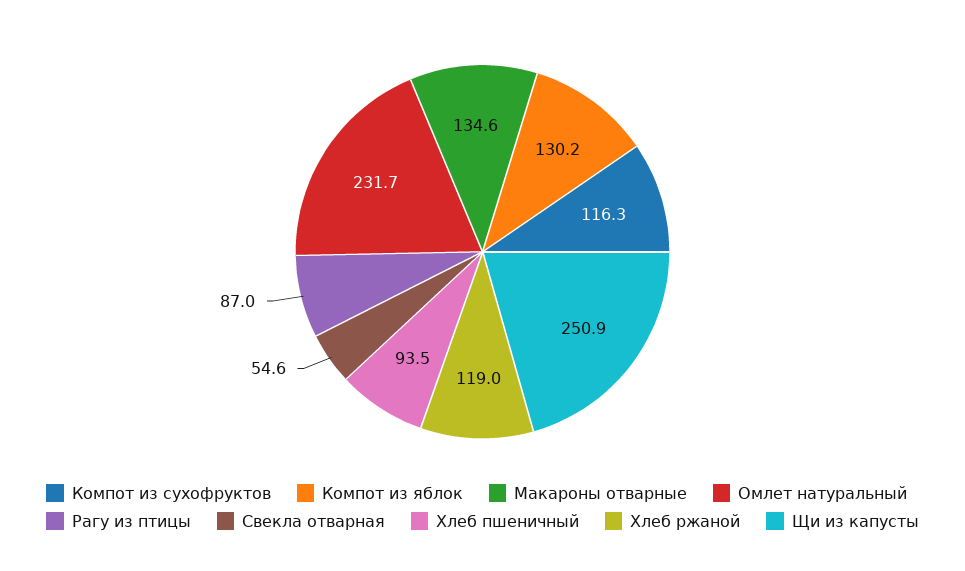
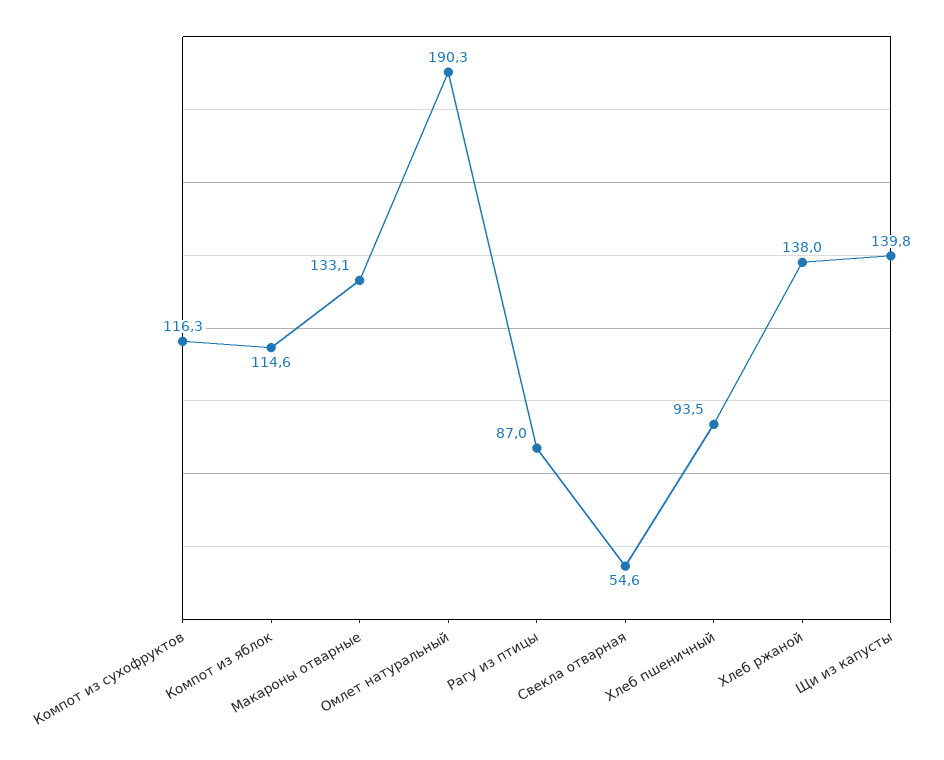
  {
    "Компот из сухофруктов": 116.3,
-   "Компот из яблок": 130.2,
+   "Компот из яблок": 114.6,
-   "Макароны отварные": 134.6,
+   "Макароны отварные": 133.1,
-   "Омлет натуральный": 231.7,
+   "Омлет натуральный": 190.3,
    "Рагу из птицы": 87,
    "Свекла отварная": 54.6,
    "Хлеб пшеничный": 93.5,
-   "Хлеб ржаной": 119,
+   "Хлеб ржаной": 138,
-   "Щи из капусты": 250.9
+   "Щи из капусты": 139.8
  }

